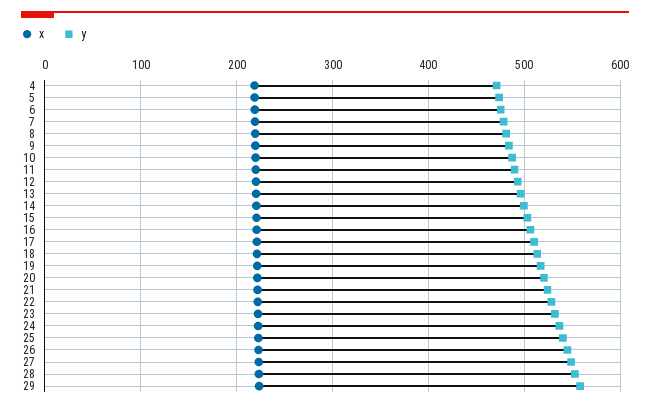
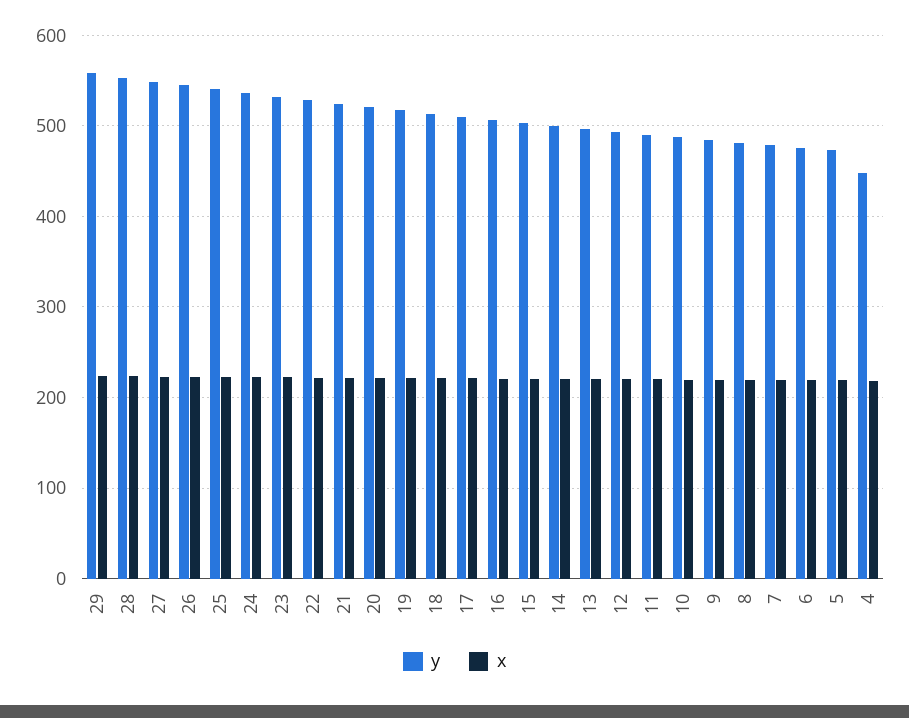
  {
    "x": {
      "4": 220,
      "5": 220,
      "6": 220,
      "7": 220,
      "8": 220,
      "9": 220,
      "10": 220,
      "11": 220,
      "12": 220,
      "13": 220,
      "14": 220,
      "15": 220,
      "16": 220,
      "17": 220,
      "18": 220,
      "19": 220,
      "20": 220,
      "21": 220,
      "22": 220,
      "23": 220,
      "24": 220,
      "25": 220,
      "26": 220,
      "27": 220,
      "28": 220,
      "29": 220
    },
    "y": {
-     "4": 470,
+     "4": 450,
      "5": 470,
      "6": 480,
      "7": 480,
      "8": 480,
      "9": 480,
      "10": 490,
      "11": 490,
      "12": 490,
      "13": 500,
      "14": 500,
      "15": 500,
      "16": 510,
      "17": 510,
      "18": 510,
      "19": 520,
      "20": 520,
      "21": 520,
      "22": 530,
      "23": 530,
      "24": 540,
      "25": 540,
      "26": 540,
      "27": 550,
      "28": 550,
      "29": 560
    }
  }

